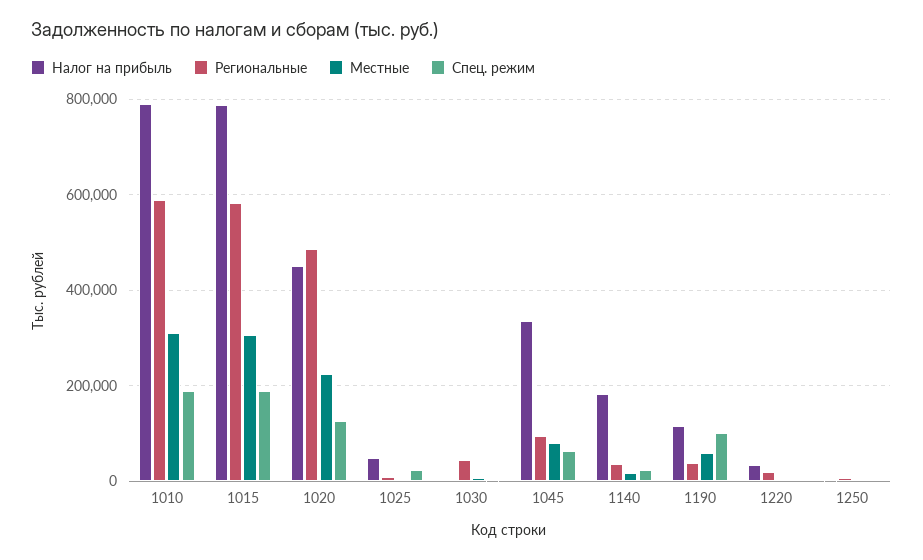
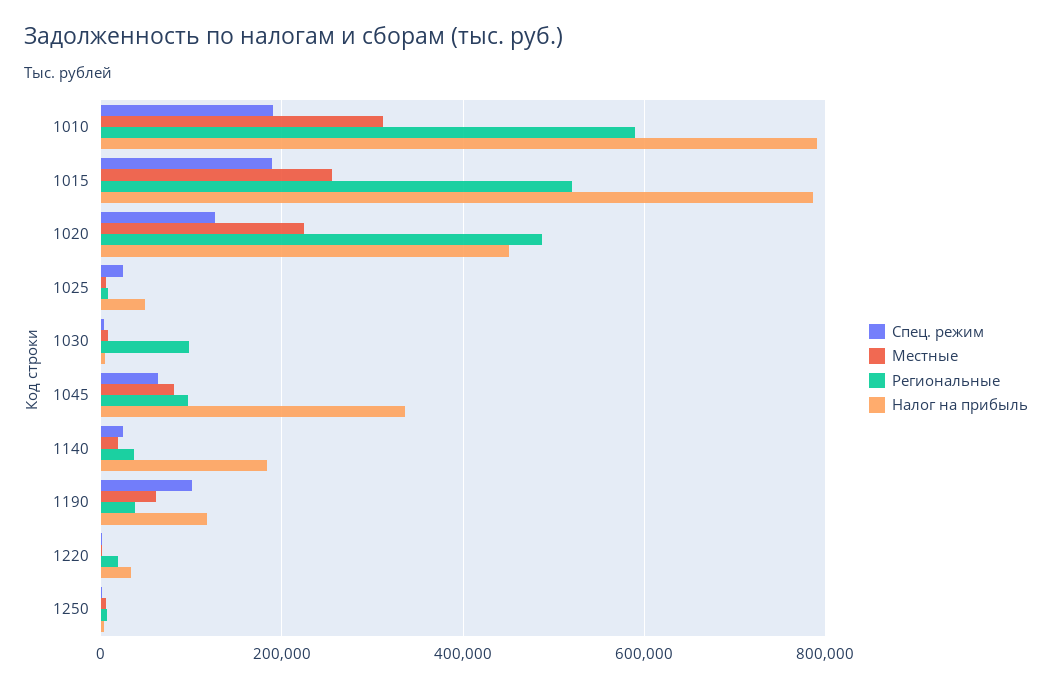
  {
    "Налог на прибыль": {
      "1010": 800000,
      "1015": 780000,
      "1020": 460000,
      "1025": 40000,
      "1030": 0,
      "1045": 340000,
      "1140": 180000,
      "1190": 120000,
      "1220": 40000,
      "1250": 0
    },
    "Региональные": {
      "1010": 580000,
-     "1015": 580000,
+     "1015": 520000,
      "1020": 480000,
      "1025": 0,
-     "1030": 40000,
+     "1030": 100000,
      "1045": 100000,
      "1140": 40000,
      "1190": 40000,
      "1220": 20000,
      "1250": 0
    },
    "Местные": {
      "1010": 320000,
-     "1015": 300000,
+     "1015": 260000,
      "1020": 220000,
      "1025": 0,
      "1030": 0,
      "1045": 80000,
      "1140": 20000,
      "1190": 60000,
      "1220": 0,
      "1250": 0
    },
    "Спец. режим": {
      "1010": 180000,
      "1015": 180000,
      "1020": 120000,
      "1025": 20000,
      "1030": 0,
      "1045": 60000,
      "1140": 20000,
      "1190": 100000,
      "1220": 0,
      "1250": 0
    }
  }

